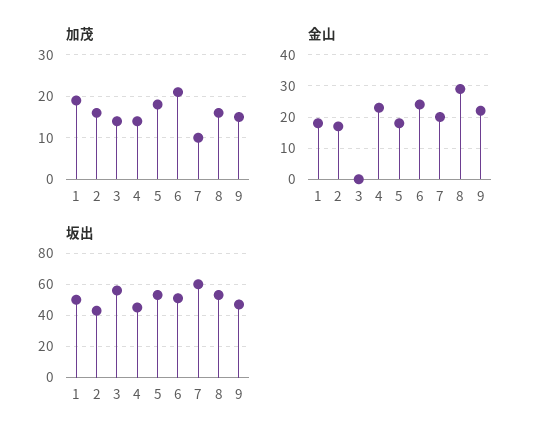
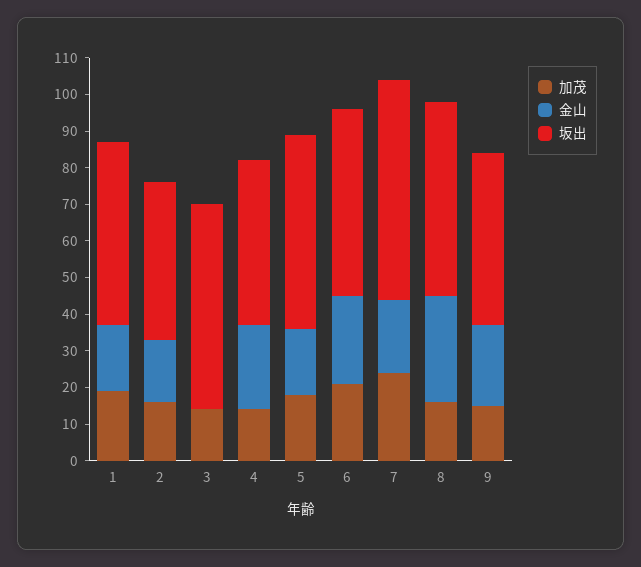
  {
    "加茂": {
      "1": 20,
      "2": 15,
      "3": 15,
      "4": 15,
      "5": 20,
      "6": 20,
-     "7": 10,
+     "7": 25,
      "8": 15,
      "9": 15
    },
    "金山": {
      "1": 20,
      "2": 15,
      "3": 0,
      "4": 25,
      "5": 20,
      "6": 25,
      "7": 20,
      "8": 30,
      "9": 20
    },
    "坂出": {
      "1": 50,
      "2": 45,
      "3": 55,
      "4": 45,
      "5": 55,
      "6": 50,
      "7": 60,
      "8": 55,
      "9": 45
    }
  }

